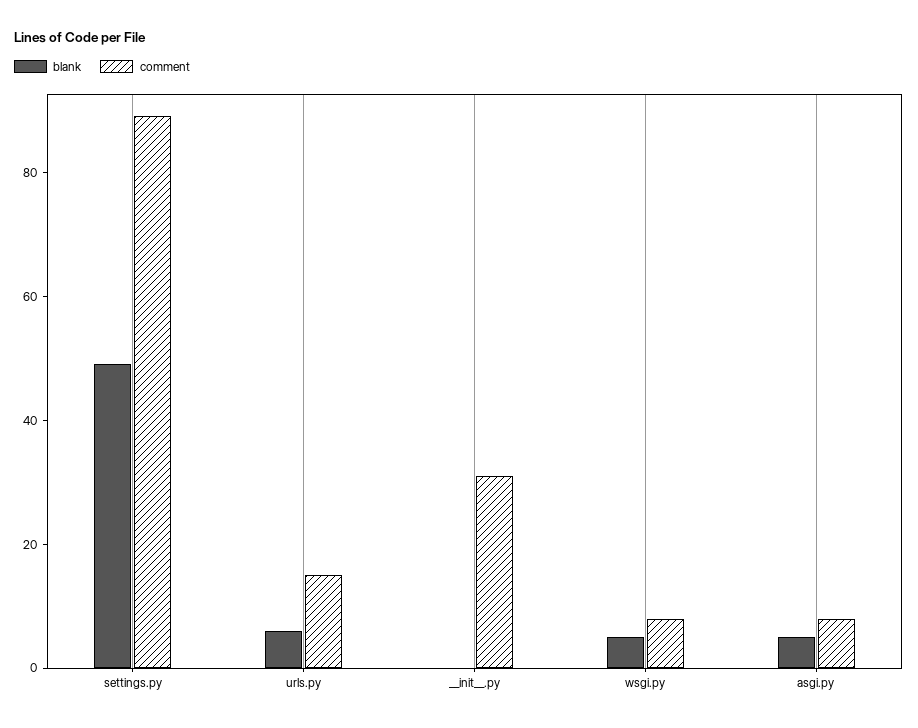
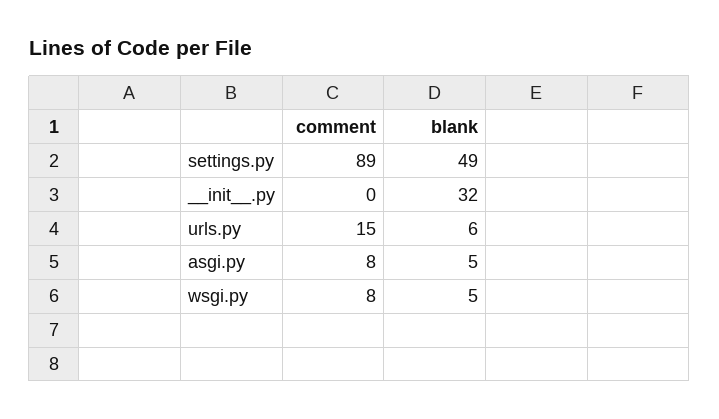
  {
    "blank": {
      "settings.py": 49,
      "urls.py": 6,
-     "__init__.py": 0,
+     "__init__.py": 32,
      "wsgi.py": 5,
      "asgi.py": 5
    },
    "comment": {
      "settings.py": 89,
      "urls.py": 15,
-     "__init__.py": 30,
+     "__init__.py": 0,
      "wsgi.py": 8,
      "asgi.py": 8
    }
  }

